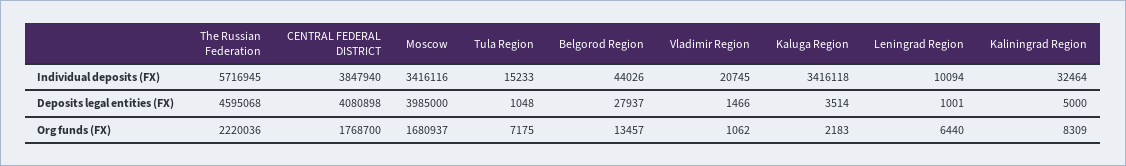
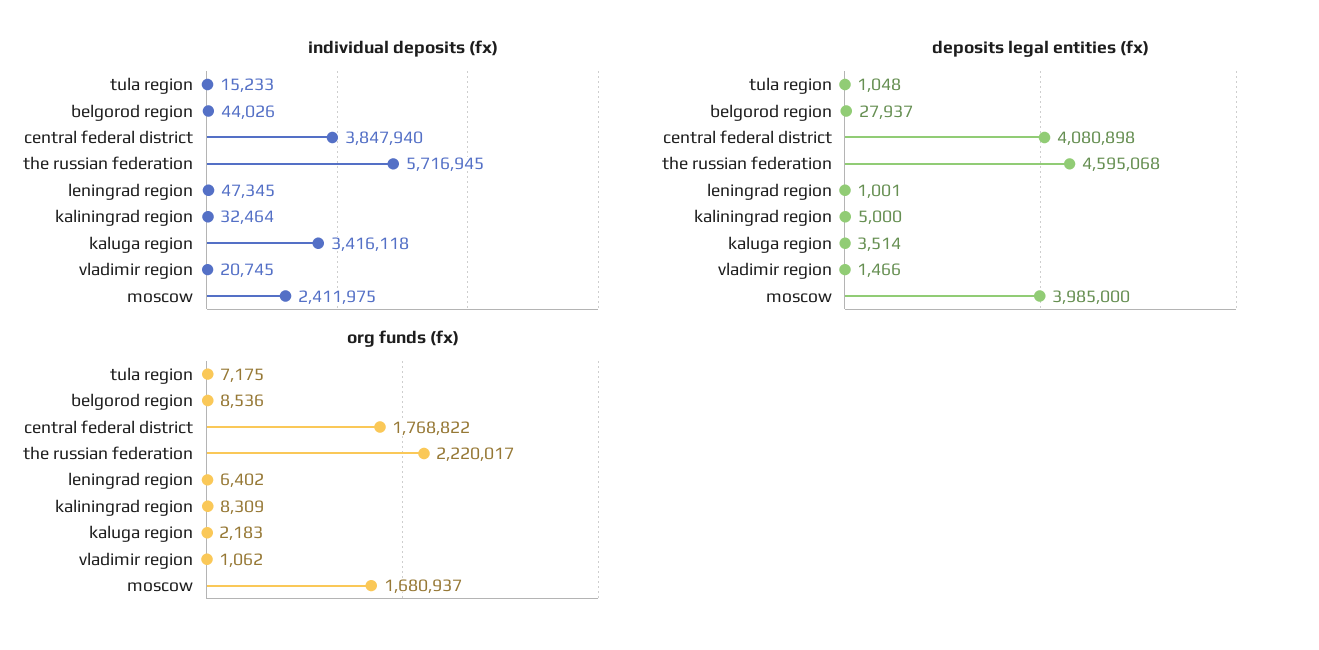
  {
    "Individual deposits (FX)": {
      "The Russian Federation": 5716945,
      "CENTRAL FEDERAL DISTRICT": 3847940,
-     "Moscow": 3416116,
+     "Moscow": 2411975,
      "Tula Region": 15233,
      "Belgorod Region": 44026,
      "Vladimir Region": 20745,
      "Kaluga Region": 3416118,
-     "Leningrad Region": 10094,
+     "Leningrad Region": 47345,
      "Kaliningrad Region": 32464
    },
    "Deposits legal entities (FX)": {
      "The Russian Federation": 4595068,
      "CENTRAL FEDERAL DISTRICT": 4080898,
      "Moscow": 3985000,
      "Tula Region": 1048,
      "Belgorod Region": 27937,
      "Vladimir Region": 1466,
      "Kaluga Region": 3514,
      "Leningrad Region": 1001,
      "Kaliningrad Region": 5000
    },
    "Org funds (FX)": {
-     "The Russian Federation": 2220036,
+     "The Russian Federation": 2220017,
-     "CENTRAL FEDERAL DISTRICT": 1768700,
+     "CENTRAL FEDERAL DISTRICT": 1768822,
      "Moscow": 1680937,
      "Tula Region": 7175,
-     "Belgorod Region": 13457,
+     "Belgorod Region": 8536,
      "Vladimir Region": 1062,
      "Kaluga Region": 2183,
-     "Leningrad Region": 6440,
+     "Leningrad Region": 6402,
      "Kaliningrad Region": 8309
    }
  }

